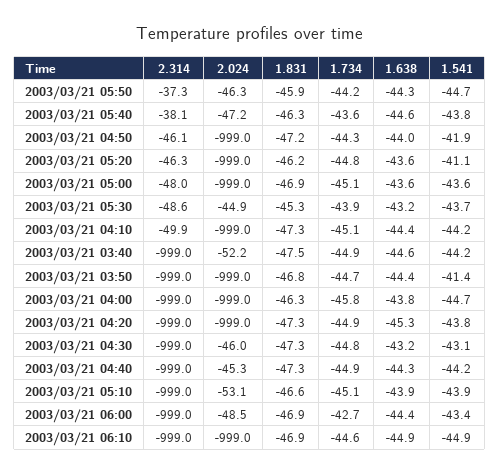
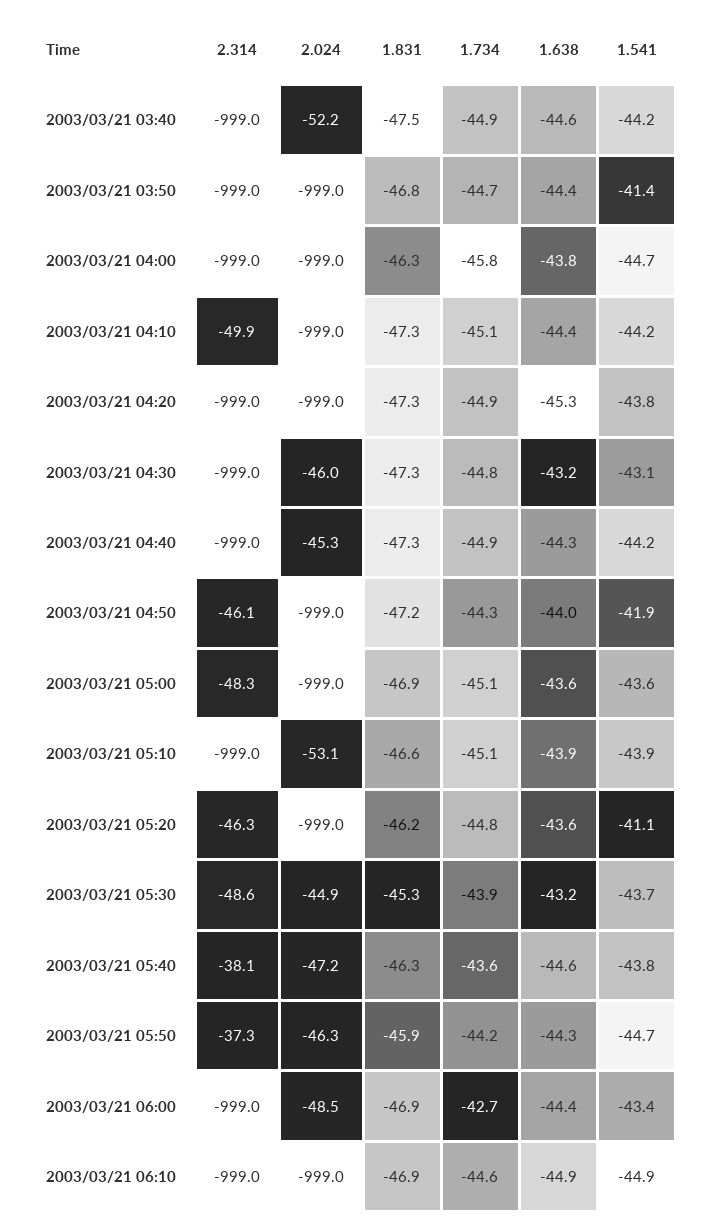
  {
    "2.314": {
      "2003/03/21 05:50": -37.3,
      "2003/03/21 05:40": -38.1,
      "2003/03/21 04:50": -46.1,
      "2003/03/21 05:20": -46.3,
-     "2003/03/21 05:00": -48,
+     "2003/03/21 05:00": -48.3,
      "2003/03/21 05:30": -48.6,
      "2003/03/21 04:10": -49.9,
      "2003/03/21 03:40": -999,
      "2003/03/21 03:50": -999,
      "2003/03/21 04:00": -999,
      "2003/03/21 04:20": -999,
      "2003/03/21 04:30": -999,
      "2003/03/21 04:40": -999,
      "2003/03/21 05:10": -999,
      "2003/03/21 06:00": -999,
      "2003/03/21 06:10": -999
    },
    "2.024": {
      "2003/03/21 05:50": -46.3,
      "2003/03/21 05:40": -47.2,
      "2003/03/21 04:50": -999,
      "2003/03/21 05:20": -999,
      "2003/03/21 05:00": -999,
      "2003/03/21 05:30": -44.9,
      "2003/03/21 04:10": -999,
      "2003/03/21 03:40": -52.2,
      "2003/03/21 03:50": -999,
      "2003/03/21 04:00": -999,
      "2003/03/21 04:20": -999,
      "2003/03/21 04:30": -46,
      "2003/03/21 04:40": -45.3,
      "2003/03/21 05:10": -53.1,
      "2003/03/21 06:00": -48.5,
      "2003/03/21 06:10": -999
    },
    "1.831": {
      "2003/03/21 05:50": -45.9,
      "2003/03/21 05:40": -46.3,
      "2003/03/21 04:50": -47.2,
      "2003/03/21 05:20": -46.2,
      "2003/03/21 05:00": -46.9,
      "2003/03/21 05:30": -45.3,
      "2003/03/21 04:10": -47.3,
      "2003/03/21 03:40": -47.5,
      "2003/03/21 03:50": -46.8,
      "2003/03/21 04:00": -46.3,
      "2003/03/21 04:20": -47.3,
      "2003/03/21 04:30": -47.3,
      "2003/03/21 04:40": -47.3,
      "2003/03/21 05:10": -46.6,
      "2003/03/21 06:00": -46.9,
      "2003/03/21 06:10": -46.9
    },
    "1.734": {
      "2003/03/21 05:50": -44.2,
      "2003/03/21 05:40": -43.6,
      "2003/03/21 04:50": -44.3,
      "2003/03/21 05:20": -44.8,
      "2003/03/21 05:00": -45.1,
      "2003/03/21 05:30": -43.9,
      "2003/03/21 04:10": -45.1,
      "2003/03/21 03:40": -44.9,
      "2003/03/21 03:50": -44.7,
      "2003/03/21 04:00": -45.8,
      "2003/03/21 04:20": -44.9,
      "2003/03/21 04:30": -44.8,
      "2003/03/21 04:40": -44.9,
      "2003/03/21 05:10": -45.1,
      "2003/03/21 06:00": -42.7,
      "2003/03/21 06:10": -44.6
    },
    "1.638": {
      "2003/03/21 05:50": -44.3,
      "2003/03/21 05:40": -44.6,
      "2003/03/21 04:50": -44,
      "2003/03/21 05:20": -43.6,
      "2003/03/21 05:00": -43.6,
      "2003/03/21 05:30": -43.2,
      "2003/03/21 04:10": -44.4,
      "2003/03/21 03:40": -44.6,
      "2003/03/21 03:50": -44.4,
      "2003/03/21 04:00": -43.8,
      "2003/03/21 04:20": -45.3,
      "2003/03/21 04:30": -43.2,
      "2003/03/21 04:40": -44.3,
      "2003/03/21 05:10": -43.9,
      "2003/03/21 06:00": -44.4,
      "2003/03/21 06:10": -44.9
    },
    "1.541": {
      "2003/03/21 05:50": -44.7,
      "2003/03/21 05:40": -43.8,
      "2003/03/21 04:50": -41.9,
      "2003/03/21 05:20": -41.1,
      "2003/03/21 05:00": -43.6,
      "2003/03/21 05:30": -43.7,
      "2003/03/21 04:10": -44.2,
      "2003/03/21 03:40": -44.2,
      "2003/03/21 03:50": -41.4,
      "2003/03/21 04:00": -44.7,
      "2003/03/21 04:20": -43.8,
      "2003/03/21 04:30": -43.1,
      "2003/03/21 04:40": -44.2,
      "2003/03/21 05:10": -43.9,
      "2003/03/21 06:00": -43.4,
      "2003/03/21 06:10": -44.9
    }
  }

